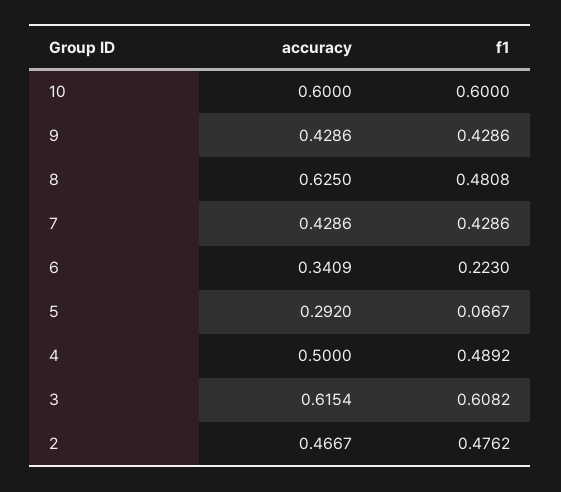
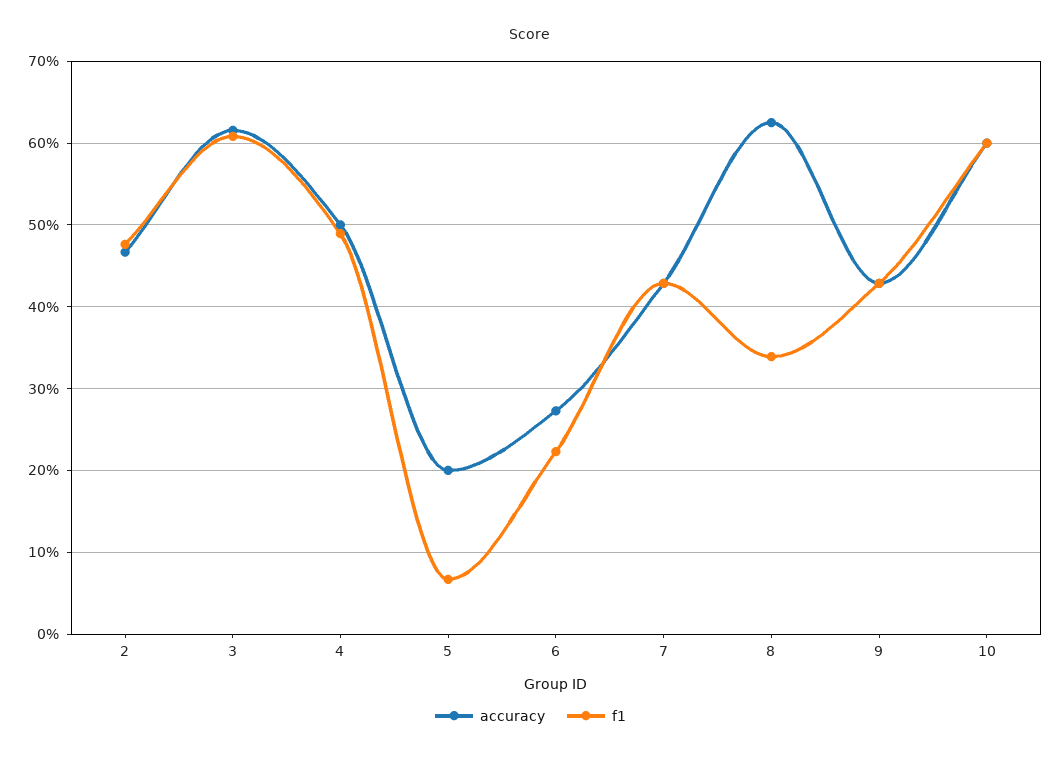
  {
    "accuracy": {
      "10": 0.6,
      "9": 0.4286,
      "8": 0.625,
      "7": 0.4286,
-     "6": 0.3409,
+     "6": 0.27,
-     "5": 0.292,
+     "5": 0.2,
      "4": 0.5,
      "3": 0.6154,
      "2": 0.4667
    },
    "f1": {
      "10": 0.6,
      "9": 0.4286,
-     "8": 0.4808,
+     "8": 0.34,
      "7": 0.4286,
      "6": 0.223,
      "5": 0.0667,
      "4": 0.4892,
      "3": 0.6082,
      "2": 0.4762
    }
  }

